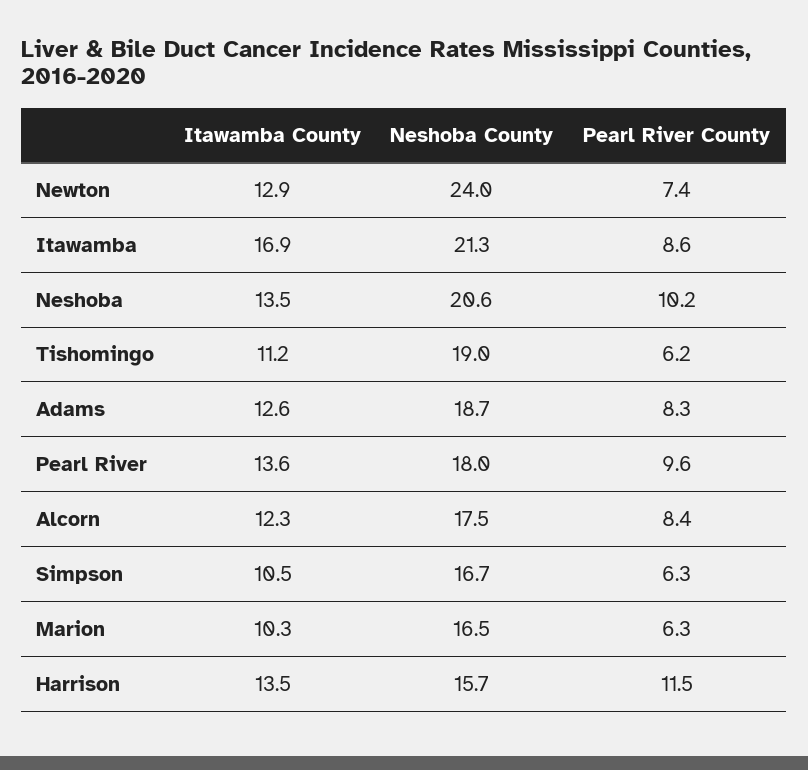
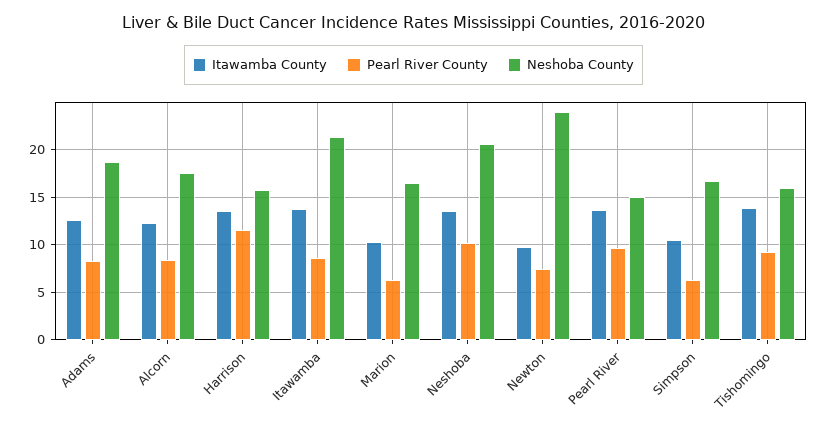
  {
    "Itawamba County": {
-     "Newton": 12.9,
+     "Newton": 10,
-     "Itawamba": 16.9,
+     "Itawamba": 14,
      "Neshoba": 13.5,
-     "Tishomingo": 11.2,
+     "Tishomingo": 14,
      "Adams": 12.6,
      "Pearl River": 13.6,
      "Alcorn": 12.3,
      "Simpson": 10.5,
      "Marion": 10.3,
      "Harrison": 13.5
    },
    "Neshoba County": {
      "Newton": 24,
      "Itawamba": 21.3,
      "Neshoba": 20.6,
-     "Tishomingo": 19,
+     "Tishomingo": 16,
      "Adams": 18.7,
-     "Pearl River": 18,
+     "Pearl River": 15,
      "Alcorn": 17.5,
      "Simpson": 16.7,
      "Marion": 16.5,
      "Harrison": 15.7
    },
    "Pearl River County": {
      "Newton": 7.4,
      "Itawamba": 8.6,
      "Neshoba": 10.2,
-     "Tishomingo": 6.2,
+     "Tishomingo": 9,
      "Adams": 8.3,
      "Pearl River": 9.6,
      "Alcorn": 8.4,
      "Simpson": 6.3,
      "Marion": 6.3,
      "Harrison": 11.5
    }
  }

